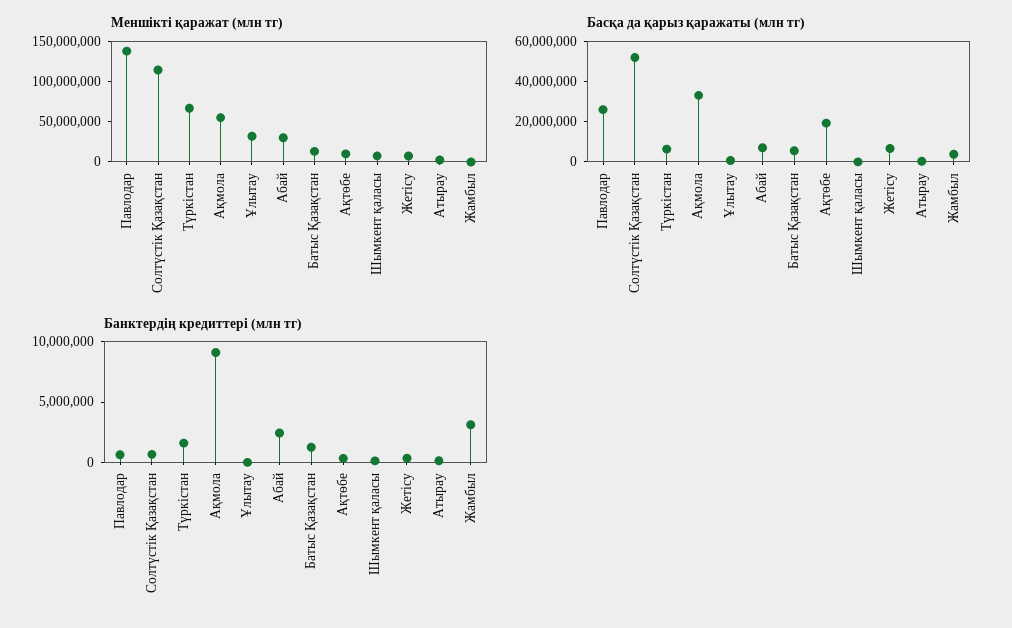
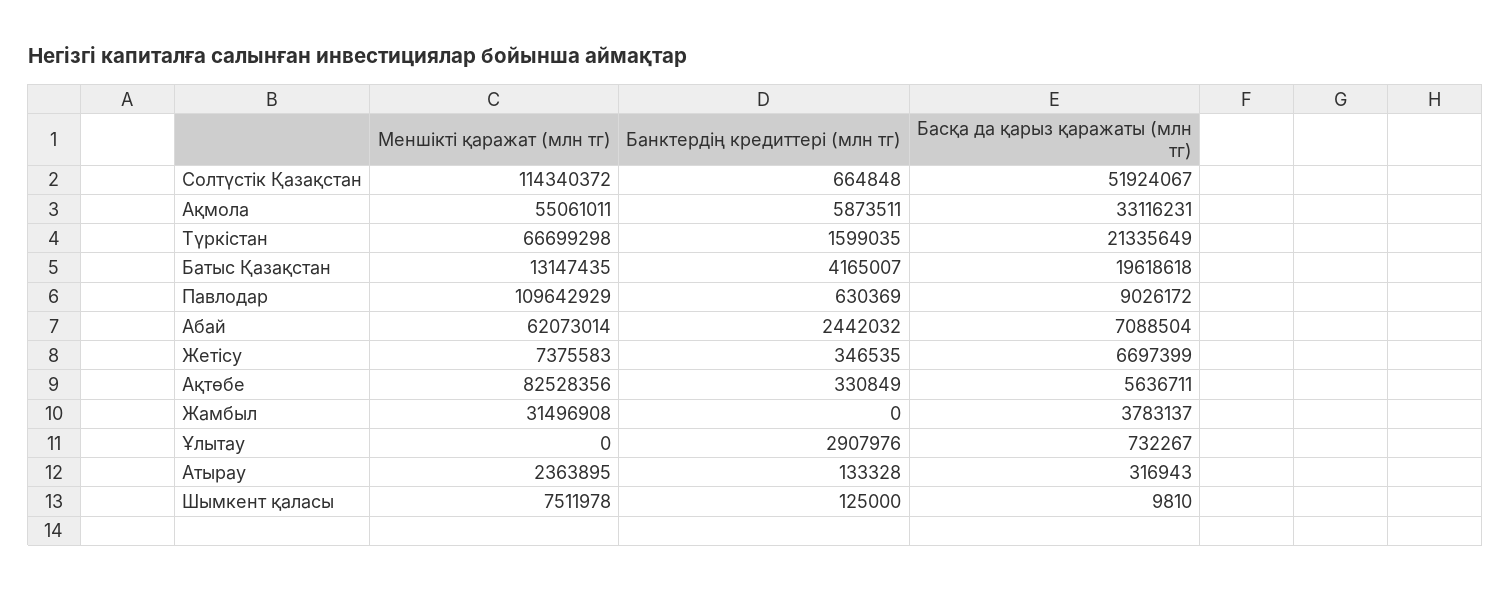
  {
    "Меншікті қаражат (млн тг)": {
-     "Павлодар": 140000000,
+     "Павлодар": 109642929,
      "Солтүстік Қазақстан": 114340372,
      "Түркістан": 66699298,
      "Ақмола": 55061011,
-     "Ұлытау": 30000000,
+     "Ұлытау": 0,
-     "Абай": 30000000,
+     "Абай": 62073014,
      "Батыс Қазақстан": 13147435,
-     "Ақтөбе": 10000000,
+     "Ақтөбе": 82528356,
      "Шымкент қаласы": 7511978,
      "Жетісу": 7375583,
      "Атырау": 2363895,
-     "Жамбыл": 0
+     "Жамбыл": 31496908
    },
    "Басқа да қарыз қаражаты (млн тг)": {
-     "Павлодар": 25000000,
+     "Павлодар": 9026172,
      "Солтүстік Қазақстан": 51924067,
-     "Түркістан": 5000000,
+     "Түркістан": 21335649,
      "Ақмола": 33116231,
      "Ұлытау": 732267,
      "Абай": 7088504,
-     "Батыс Қазақстан": 5000000,
+     "Батыс Қазақстан": 19618618,
-     "Ақтөбе": 20000000,
+     "Ақтөбе": 5636711,
      "Шымкент қаласы": 9810,
      "Жетісу": 6697399,
      "Атырау": 316943,
      "Жамбыл": 3783137
    },
    "Банктердің кредиттері (млн тг)": {
      "Павлодар": 630369,
      "Солтүстік Қазақстан": 664848,
      "Түркістан": 1599035,
-     "Ақмола": 9000000,
+     "Ақмола": 5873511,
-     "Ұлытау": 0,
+     "Ұлытау": 2907976,
      "Абай": 2442032,
-     "Батыс Қазақстан": 1000000,
+     "Батыс Қазақстан": 4165007,
      "Ақтөбе": 330849,
      "Шымкент қаласы": 125000,
      "Жетісу": 346535,
      "Атырау": 133328,
-     "Жамбыл": 3000000
+     "Жамбыл": 0
    }
  }

